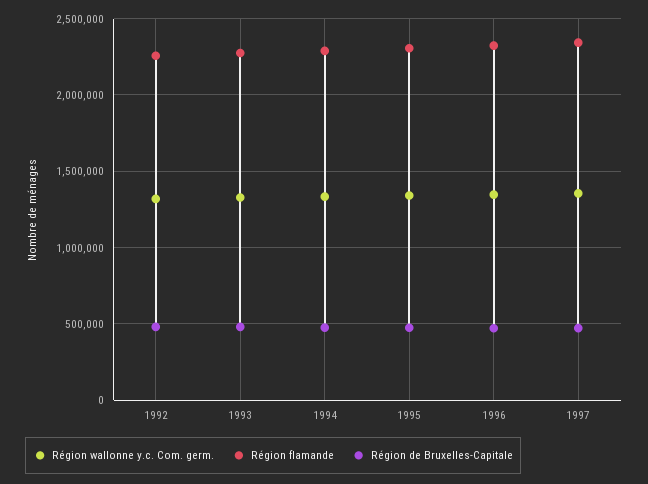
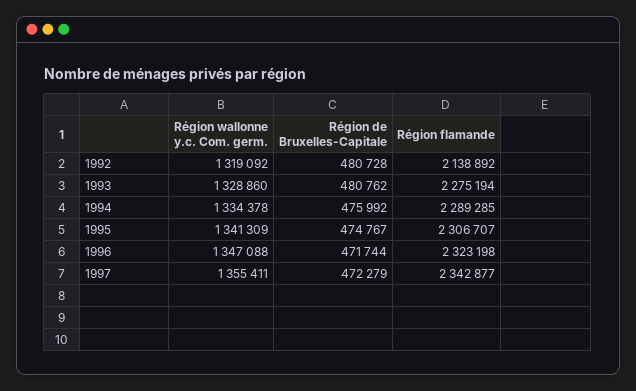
  {
    "Région wallonne y.c. Com. germ.": {
      "1992": 1319092,
      "1993": 1328860,
      "1994": 1334378,
      "1995": 1341309,
      "1996": 1347088,
      "1997": 1355411
    },
    "Région flamande": {
-     "1992": 2250000,
+     "1992": 2138892,
      "1993": 2275194,
      "1994": 2289285,
      "1995": 2306707,
      "1996": 2323198,
      "1997": 2342877
    },
    "Région de Bruxelles-Capitale": {
      "1992": 480728,
      "1993": 480762,
      "1994": 475992,
      "1995": 474767,
      "1996": 471744,
      "1997": 472279
    }
  }

